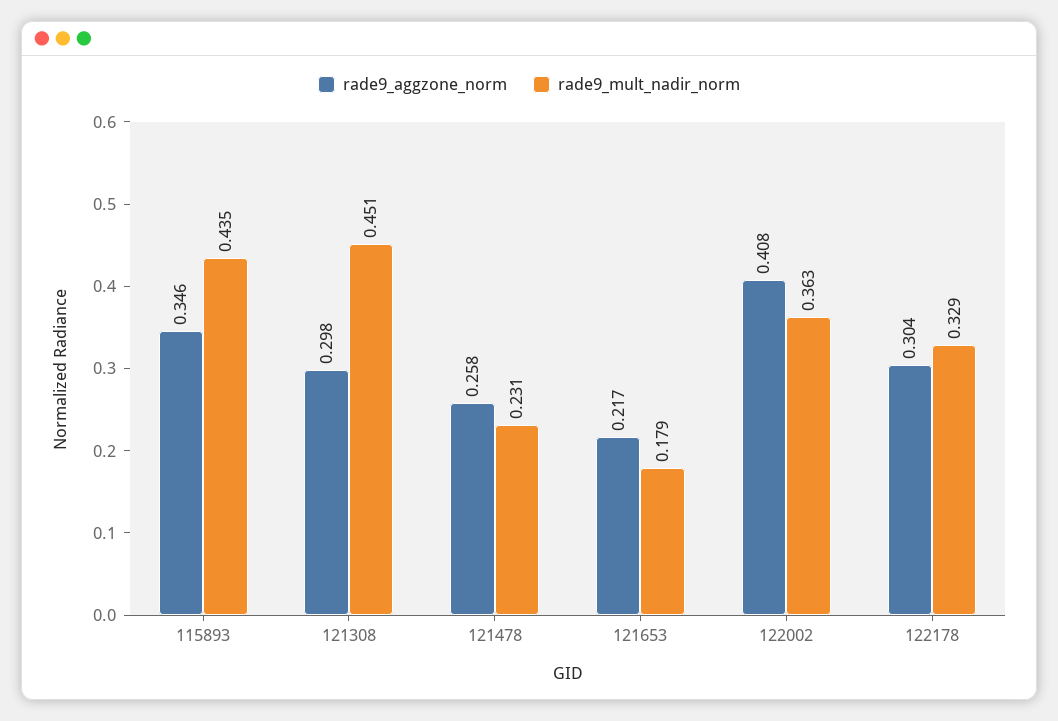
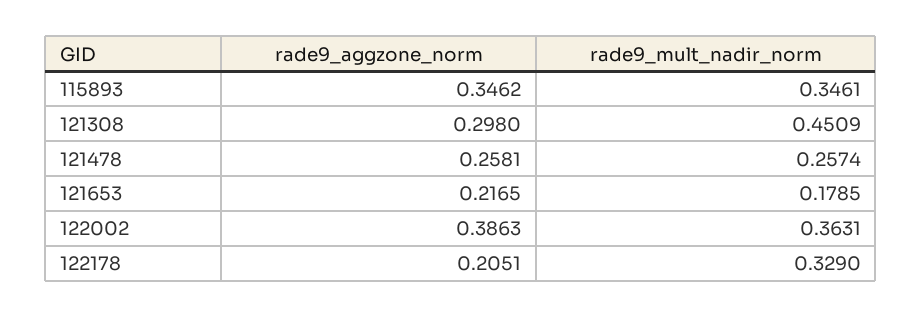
  {
    "rade9_aggzone_norm": {
      "115893": 0.3462,
      "121308": 0.298,
      "121478": 0.2581,
      "121653": 0.2165,
-     "122002": 0.408,
+     "122002": 0.3863,
-     "122178": 0.304
+     "122178": 0.2051
    },
    "rade9_mult_nadir_norm": {
-     "115893": 0.435,
+     "115893": 0.3461,
      "121308": 0.4509,
-     "121478": 0.231,
+     "121478": 0.2574,
      "121653": 0.1785,
      "122002": 0.3631,
      "122178": 0.329
    }
  }

